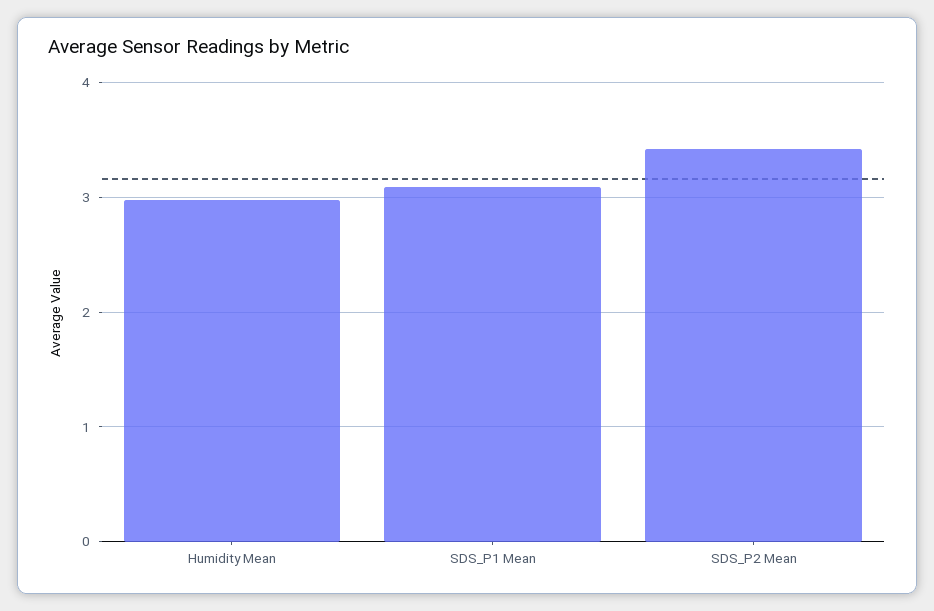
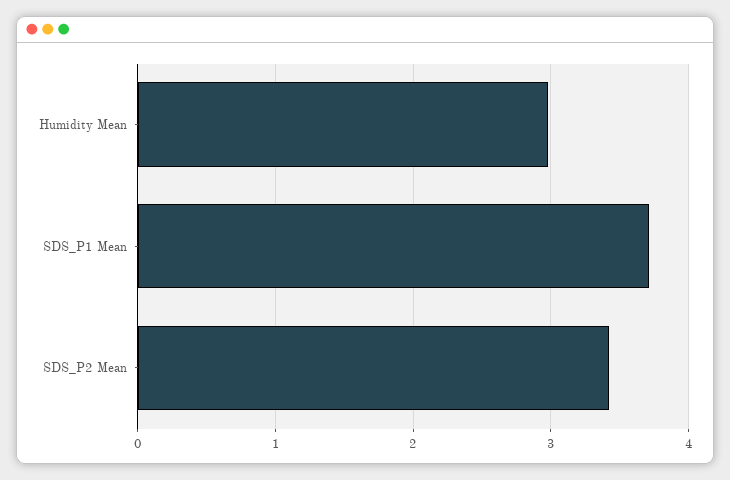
  {
    "Humidity Mean": 3,
-   "SDS_P1 Mean": 3.1,
+   "SDS_P1 Mean": 3.7,
    "SDS_P2 Mean": 3.4
  }

